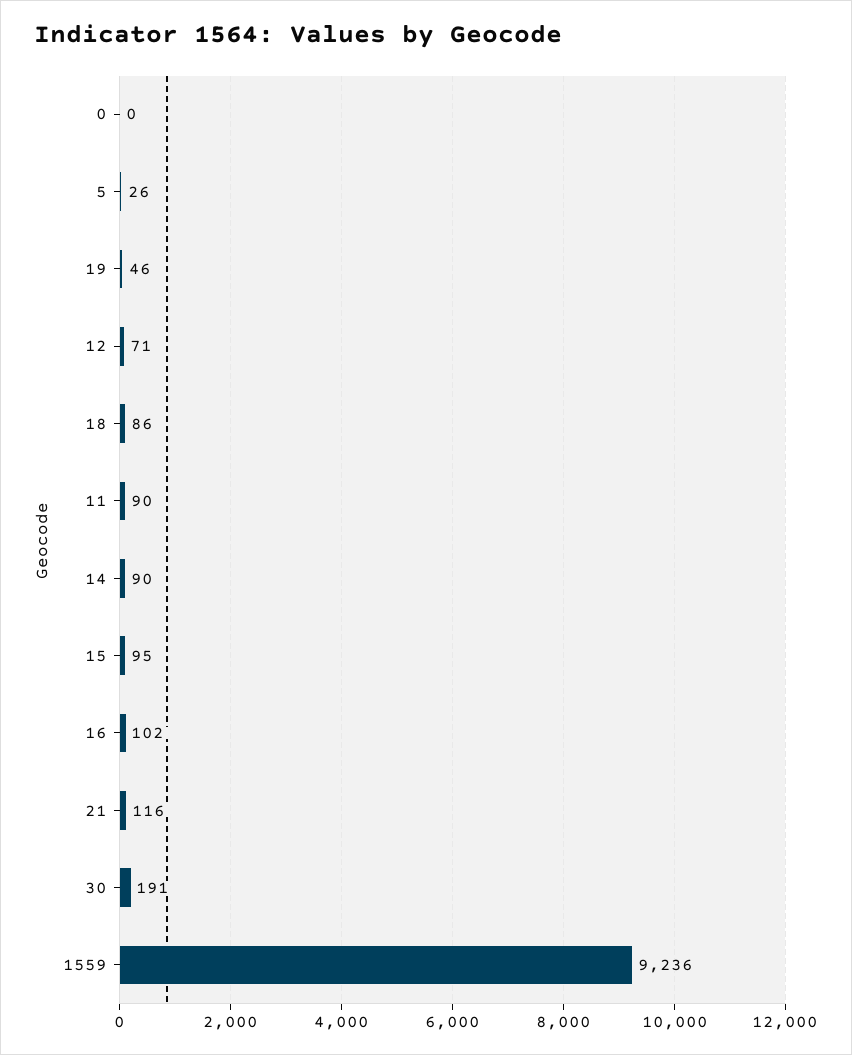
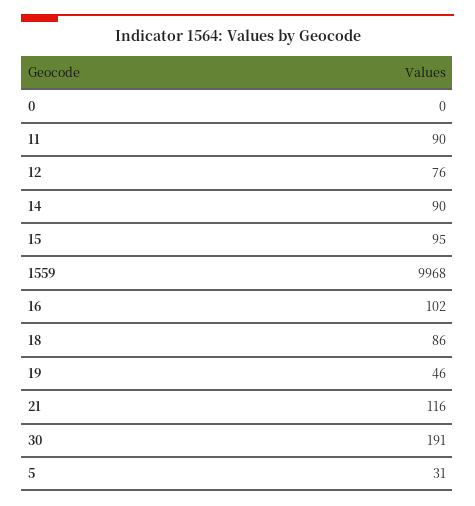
  {
    "0": 0,
-   "5": 26,
+   "5": 31,
    "19": 46,
-   "12": 71,
+   "12": 76,
    "18": 86,
    "11": 90,
    "14": 90,
    "15": 95,
    "16": 102,
    "21": 116,
    "30": 191,
-   "1559": 9236
+   "1559": 9968
  }

